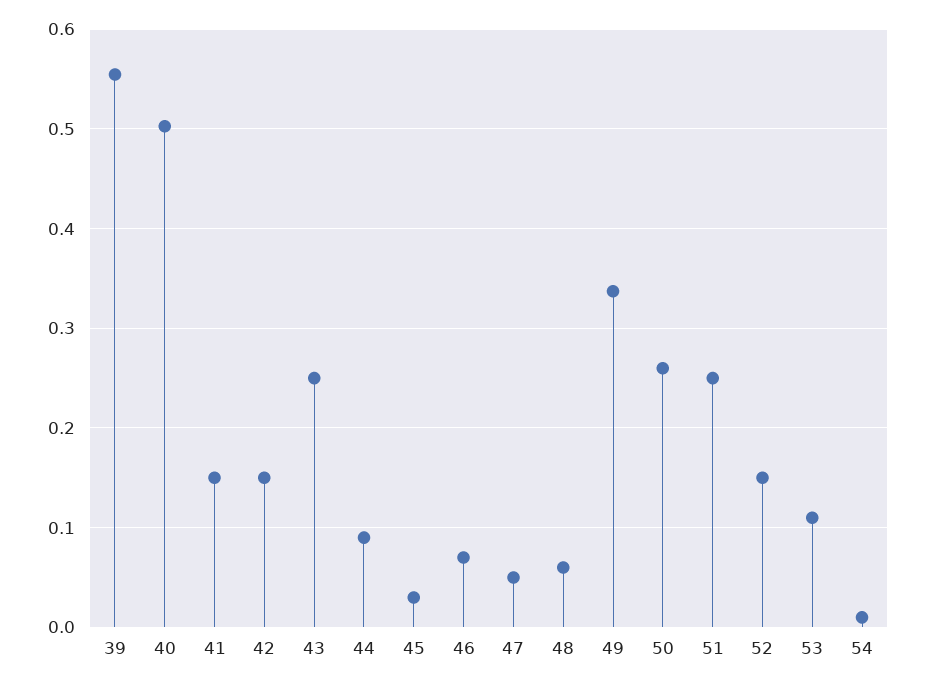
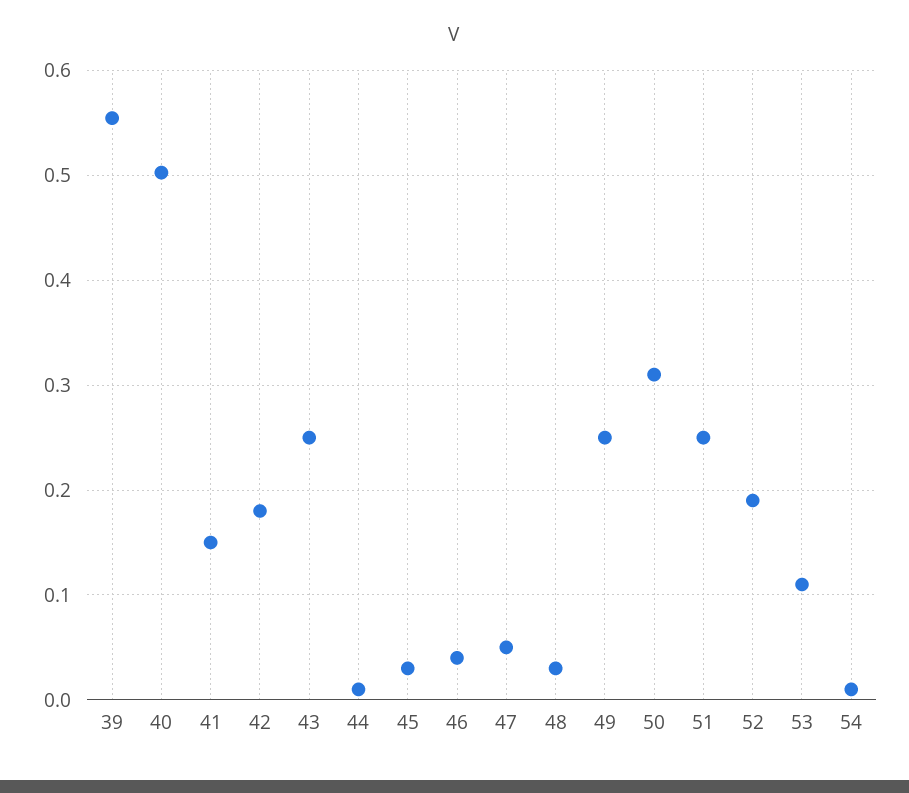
  {
    "39": 0.55,
    "40": 0.5,
    "41": 0.15,
-   "42": 0.15,
+   "42": 0.18,
    "43": 0.25,
-   "44": 0.09,
+   "44": 0.01,
    "45": 0.03,
-   "46": 0.07,
+   "46": 0.04,
    "47": 0.05,
-   "48": 0.06,
+   "48": 0.03,
-   "49": 0.34,
+   "49": 0.25,
-   "50": 0.26,
+   "50": 0.31,
    "51": 0.25,
-   "52": 0.15,
+   "52": 0.19,
    "53": 0.11,
    "54": 0.01
  }

